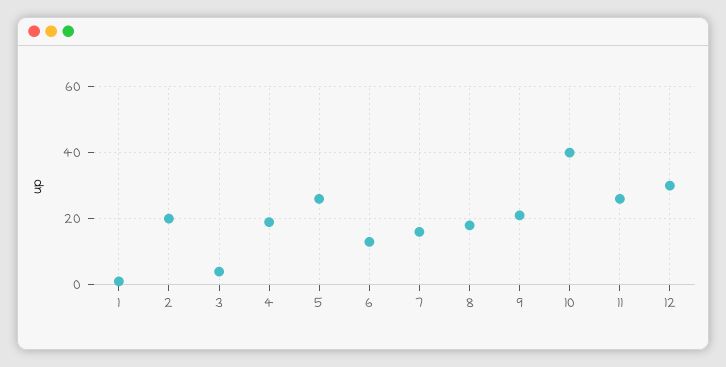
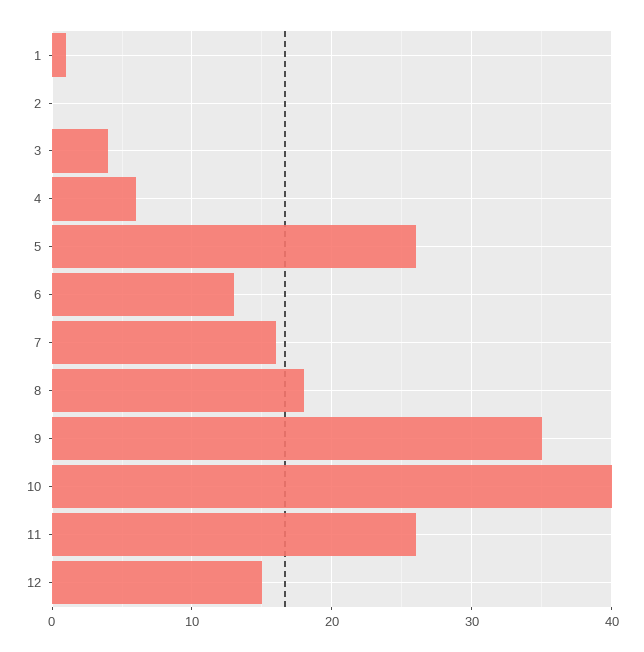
  {
    "1": 1,
-   "2": 20,
+   "2": 0,
    "3": 4,
-   "4": 20,
+   "4": 6,
    "5": 26,
    "6": 13,
    "7": 16,
    "8": 18,
-   "9": 20,
+   "9": 35,
    "10": 40,
    "11": 26,
-   "12": 30
+   "12": 15
  }

